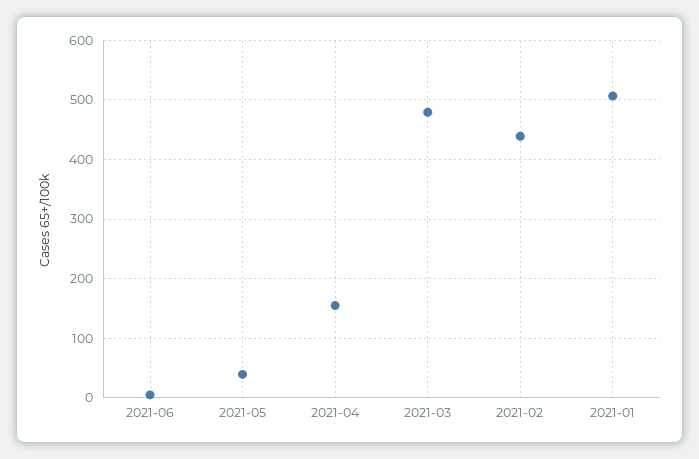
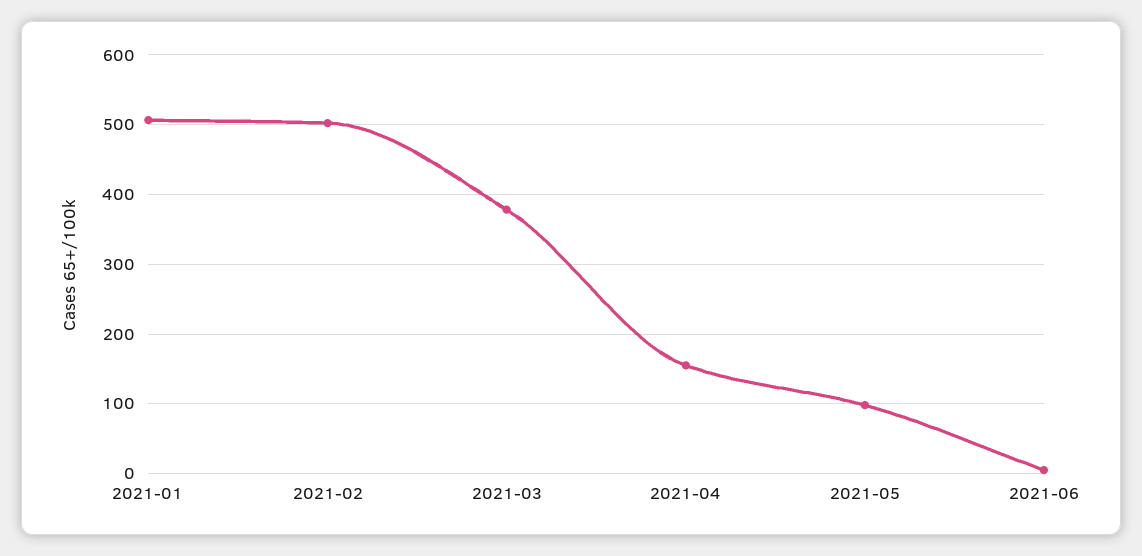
  {
    "2021-06": 0,
-   "2021-05": 40,
+   "2021-05": 100,
    "2021-04": 150,
-   "2021-03": 480,
+   "2021-03": 380,
-   "2021-02": 440,
+   "2021-02": 500,
    "2021-01": 510
  }

